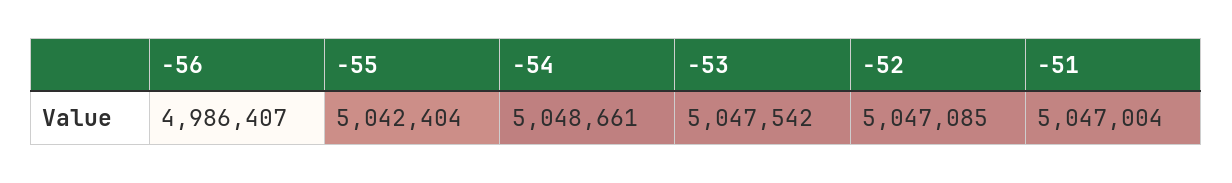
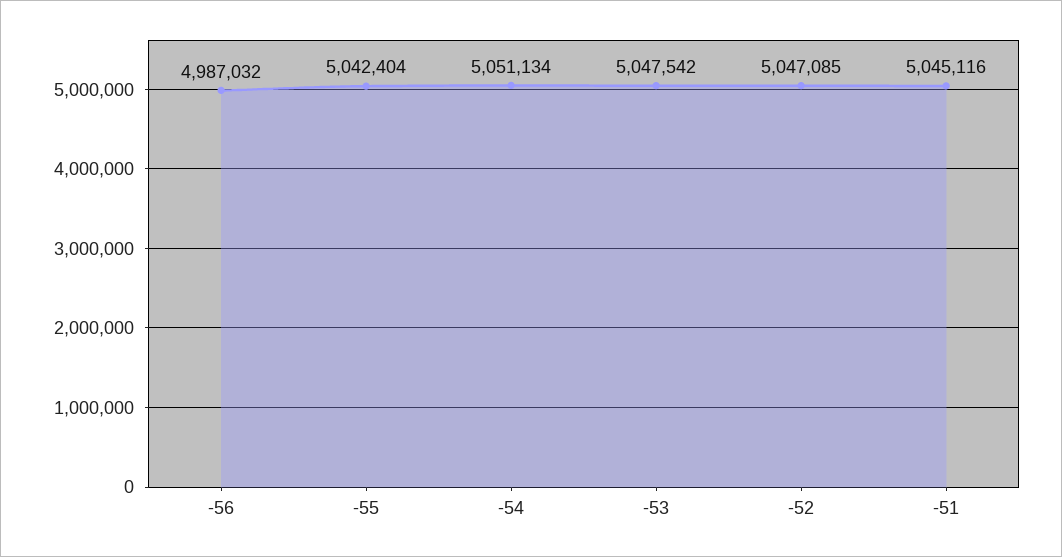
  {
-   "-56": 4986407,
+   "-56": 4987032,
    "-55": 5042404,
-   "-54": 5048661,
+   "-54": 5051134,
    "-53": 5047542,
    "-52": 5047085,
-   "-51": 5047004
+   "-51": 5045116
  }

